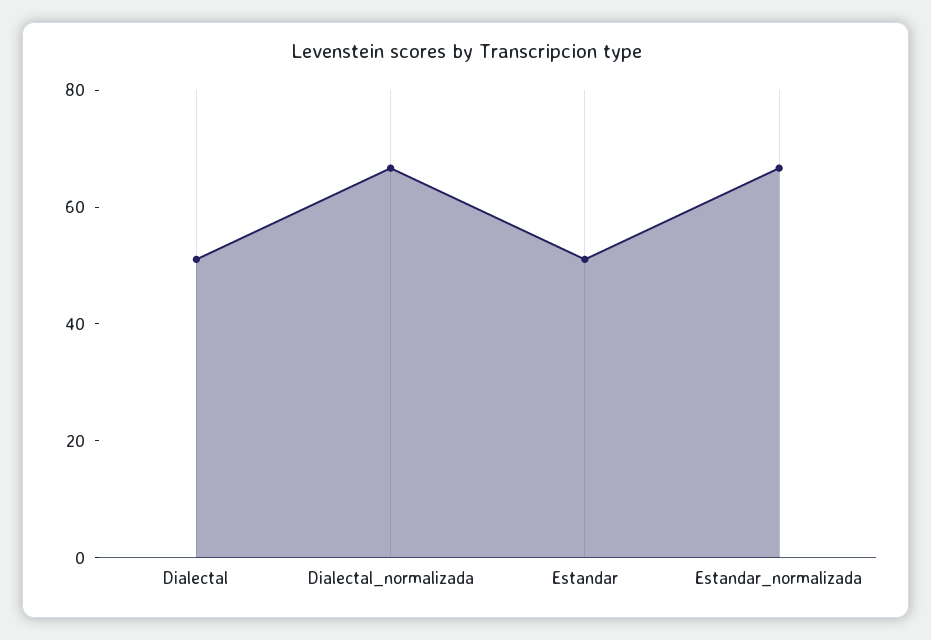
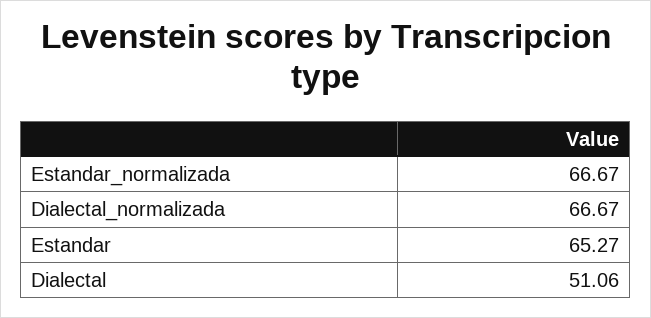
  {
    "Dialectal": 51.06,
    "Dialectal_normalizada": 66.67,
-   "Estandar": 50,
+   "Estandar": 65.27,
    "Estandar_normalizada": 66.67
  }

